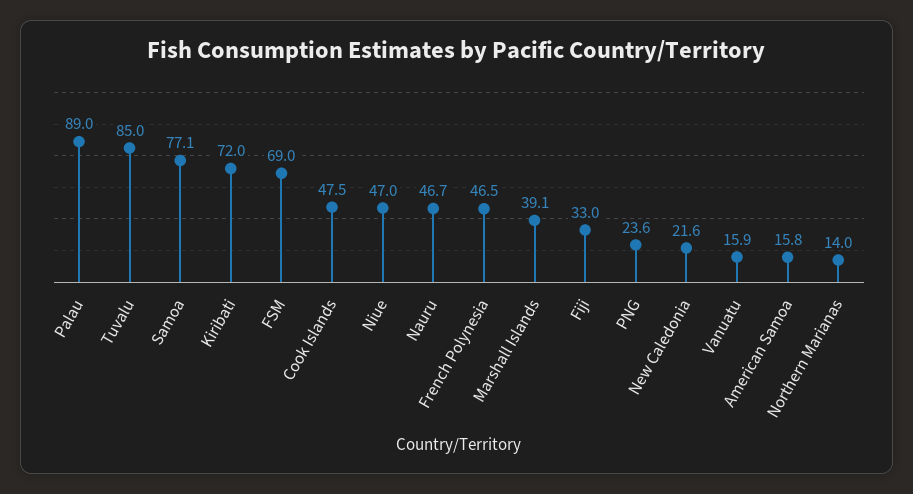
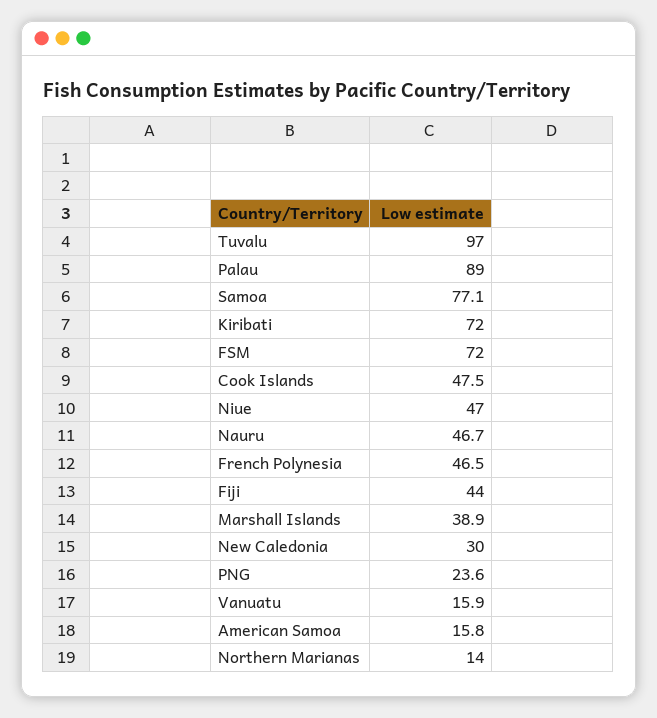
  {
    "Palau": 89,
-   "Tuvalu": 85,
+   "Tuvalu": 97,
    "Samoa": 77.1,
    "Kiribati": 72,
-   "FSM": 69,
+   "FSM": 72,
    "Cook Islands": 47.5,
    "Niue": 47,
    "Nauru": 46.7,
    "French Polynesia": 46.5,
-   "Marshall Islands": 39.1,
+   "Marshall Islands": 38.9,
-   "Fiji": 33,
+   "Fiji": 44,
    "PNG": 23.6,
-   "New Caledonia": 21.6,
+   "New Caledonia": 30,
    "Vanuatu": 15.9,
    "American Samoa": 15.8,
    "Northern Marianas": 14
  }

